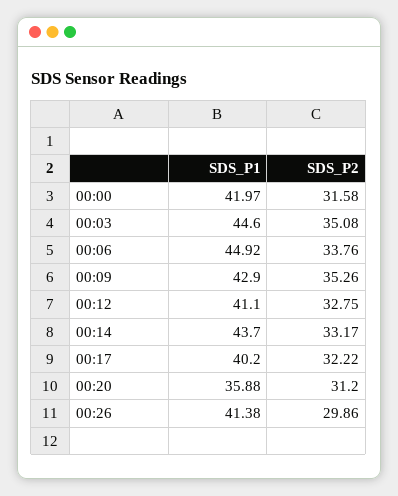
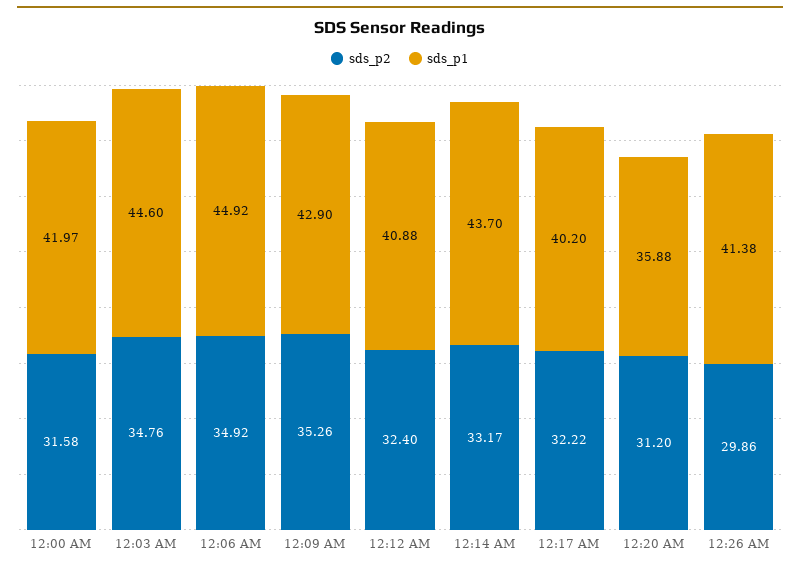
  {
    "SDS_P1": {
      "00:00": 41.97,
      "00:03": 44.6,
      "00:06": 44.92,
      "00:09": 42.9,
-     "00:12": 41.1,
+     "00:12": 40.88,
      "00:14": 43.7,
      "00:17": 40.2,
      "00:20": 35.88,
      "00:26": 41.38
    },
    "SDS_P2": {
      "00:00": 31.58,
-     "00:03": 35.08,
+     "00:03": 34.76,
-     "00:06": 33.76,
+     "00:06": 34.92,
      "00:09": 35.26,
-     "00:12": 32.75,
+     "00:12": 32.4,
      "00:14": 33.17,
      "00:17": 32.22,
      "00:20": 31.2,
      "00:26": 29.86
    }
  }

